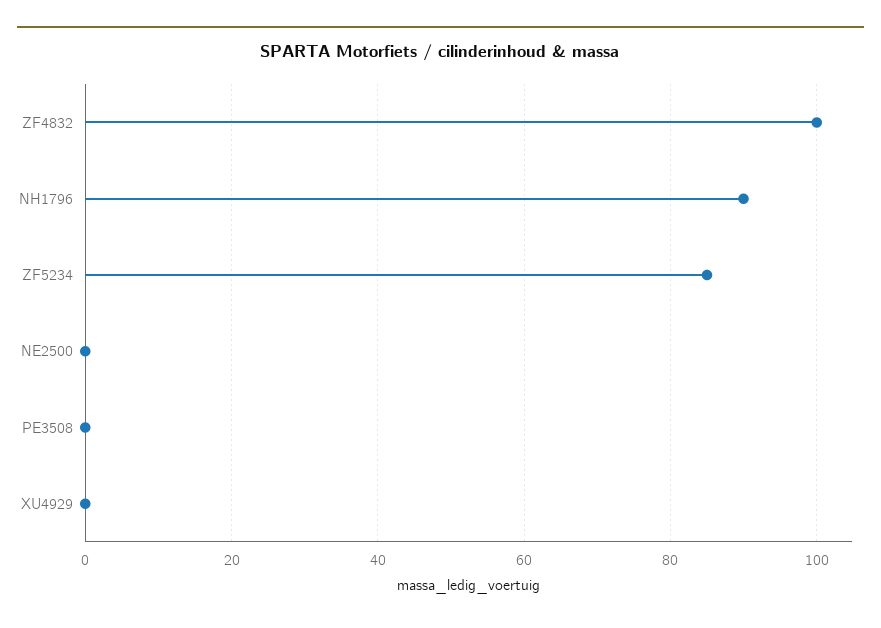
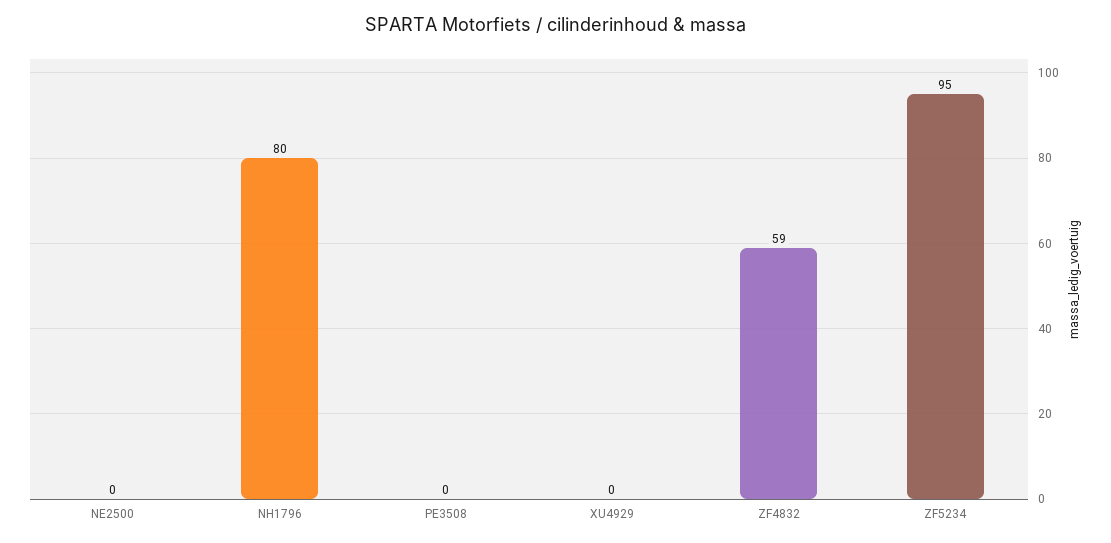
  {
-   "ZF4832": 100,
+   "ZF4832": 59,
-   "NH1796": 90,
+   "NH1796": 80,
-   "ZF5234": 85,
+   "ZF5234": 95,
    "NE2500": 0,
    "PE3508": 0,
    "XU4929": 0
  }

